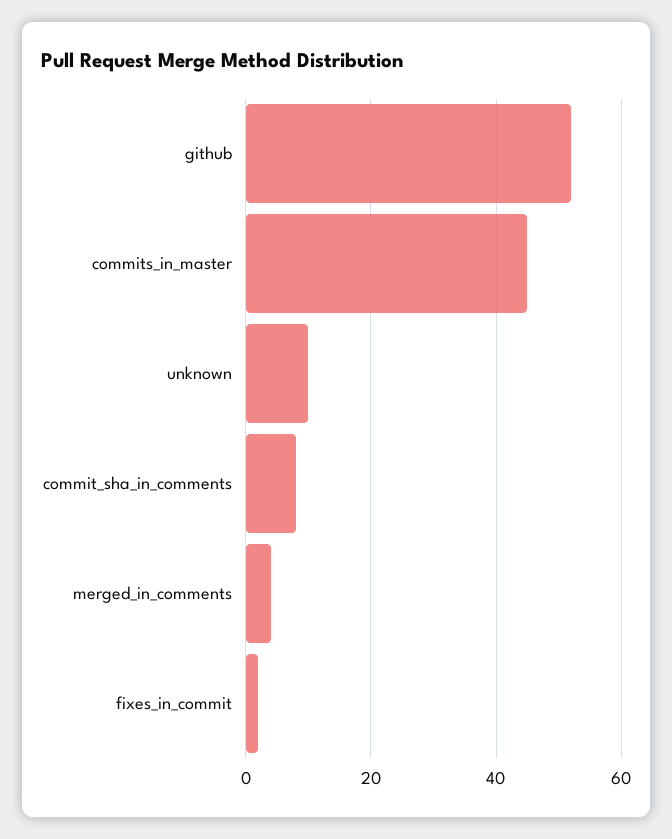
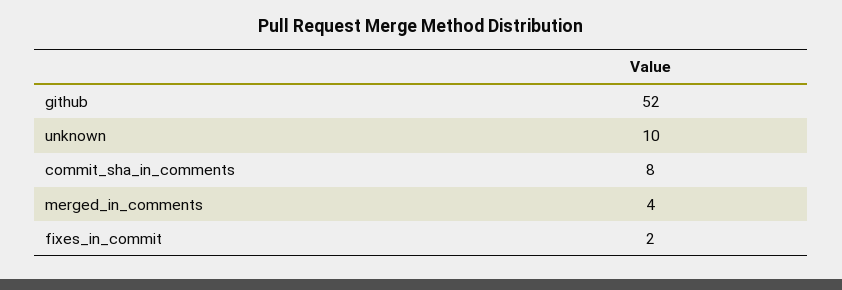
  {
    "github": 52,
-   "commits_in_master": 45,
    "unknown": 10,
    "commit_sha_in_comments": 8,
    "merged_in_comments": 4,
    "fixes_in_commit": 2
  }

